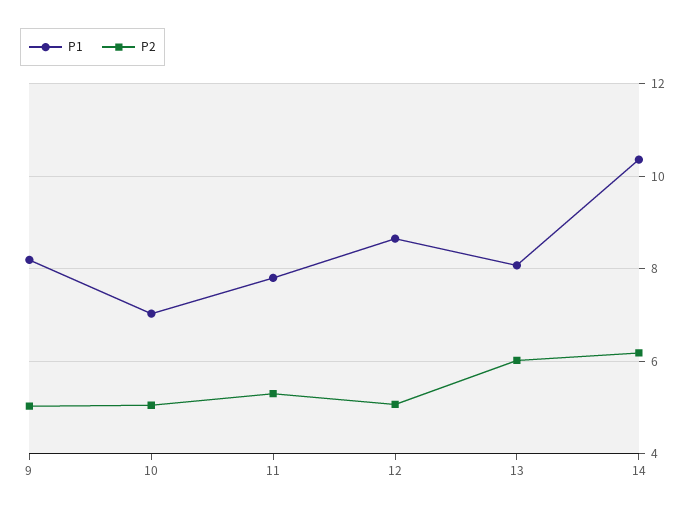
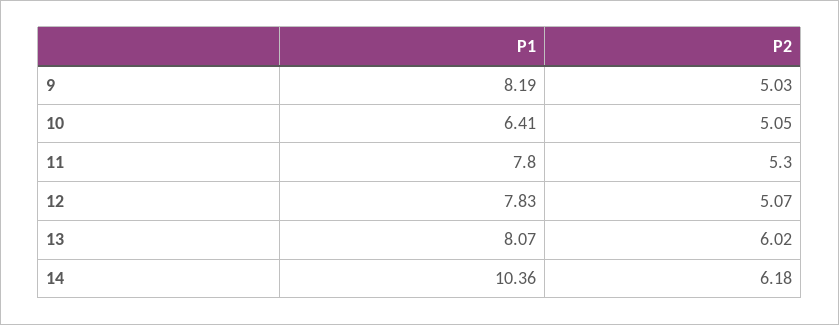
  {
    "P1": {
      "9": 8.19,
-     "10": 7,
+     "10": 6.41,
      "11": 7.8,
-     "12": 8.6,
+     "12": 7.83,
      "13": 8.07,
      "14": 10.36
    },
    "P2": {
      "9": 5.03,
      "10": 5.05,
      "11": 5.3,
      "12": 5.07,
      "13": 6.02,
      "14": 6.18
    }
  }

